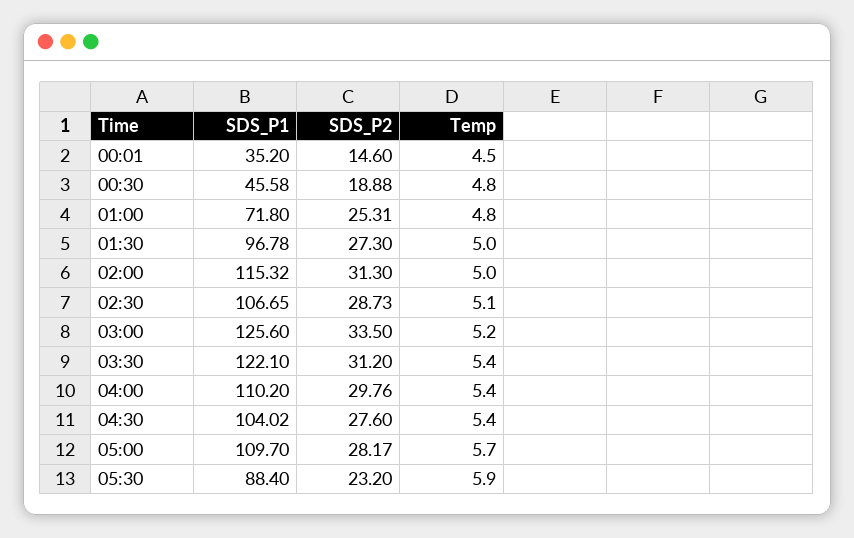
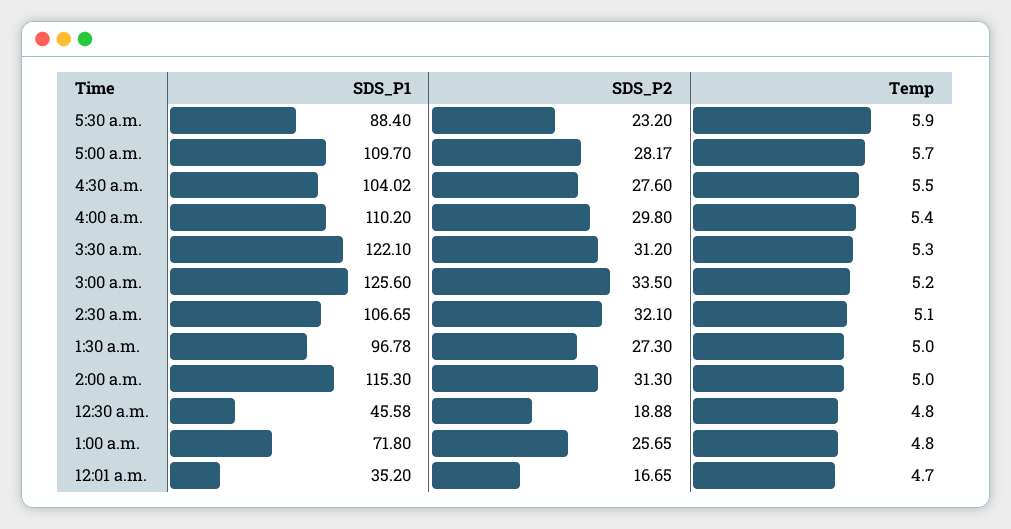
  {
    "SDS_P1": {
      "00:01": 35.2,
      "00:30": 45.58,
      "01:00": 71.8,
      "01:30": 96.78,
-     "02:00": 115.32,
+     "02:00": 115.3,
      "02:30": 106.65,
      "03:00": 125.6,
      "03:30": 122.1,
      "04:00": 110.2,
      "04:30": 104.02,
      "05:00": 109.7,
      "05:30": 88.4
    },
    "SDS_P2": {
-     "00:01": 14.6,
+     "00:01": 16.65,
      "00:30": 18.88,
-     "01:00": 25.31,
+     "01:00": 25.65,
      "01:30": 27.3,
      "02:00": 31.3,
-     "02:30": 28.73,
+     "02:30": 32.1,
      "03:00": 33.5,
      "03:30": 31.2,
-     "04:00": 29.76,
+     "04:00": 29.8,
      "04:30": 27.6,
      "05:00": 28.17,
      "05:30": 23.2
    },
    "Temp": {
-     "00:01": 4.5,
+     "00:01": 4.7,
      "00:30": 4.8,
      "01:00": 4.8,
      "01:30": 5,
      "02:00": 5,
      "02:30": 5.1,
      "03:00": 5.2,
-     "03:30": 5.4,
+     "03:30": 5.3,
      "04:00": 5.4,
-     "04:30": 5.4,
+     "04:30": 5.5,
      "05:00": 5.7,
      "05:30": 5.9
    }
  }

